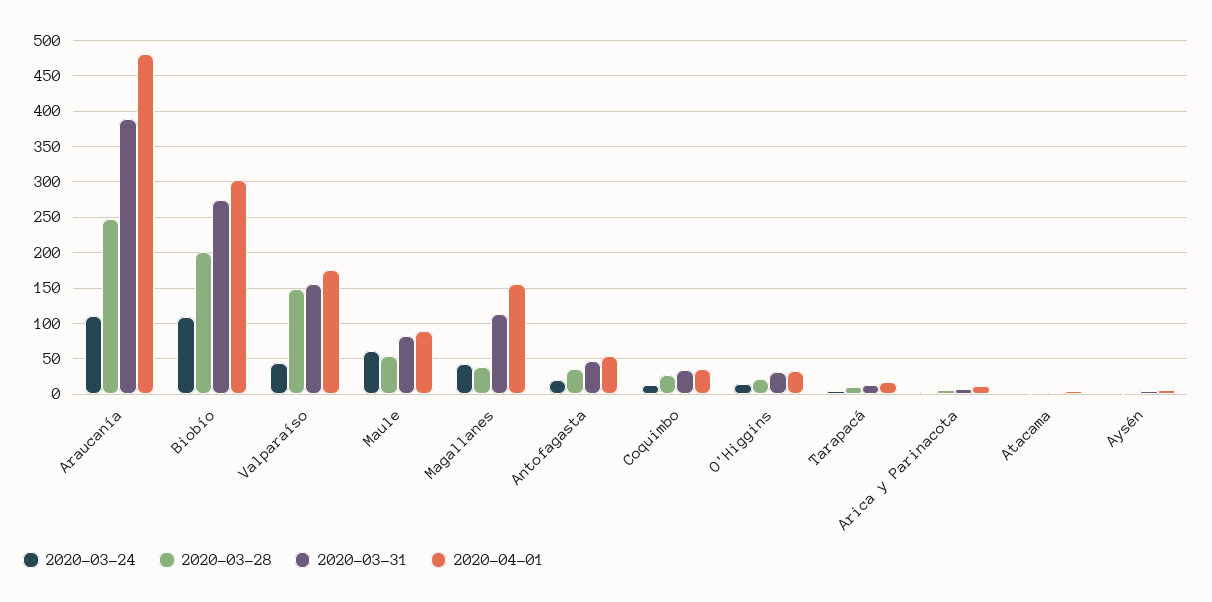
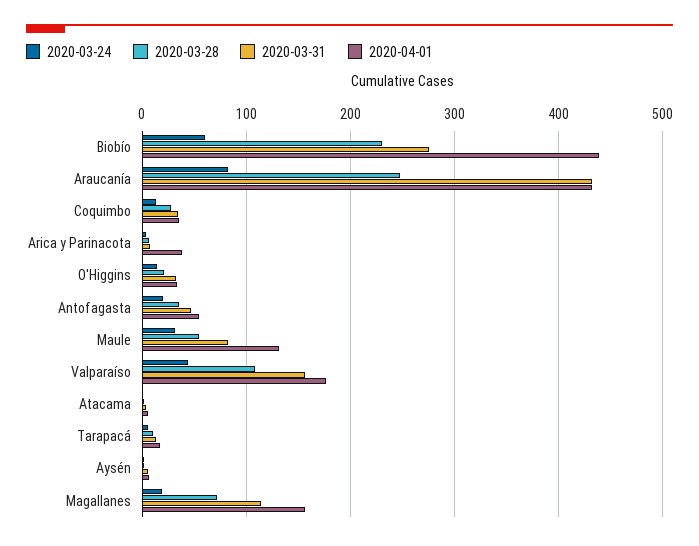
  {
    "2020-03-24": {
-     "Araucanía": 110,
+     "Araucanía": 80,
-     "Biobío": 110,
+     "Biobío": 60,
      "Valparaíso": 40,
-     "Maule": 60,
+     "Maule": 30,
-     "Magallanes": 40,
+     "Magallanes": 20,
      "Antofagasta": 20,
      "Coquimbo": 10,
      "O'Higgins": 10,
      "Tarapacá": 10,
      "Arica y Parinacota": 0,
      "Atacama": 0,
      "Aysén": 0
    },
    "2020-03-28": {
      "Araucanía": 250,
-     "Biobío": 200,
+     "Biobío": 230,
-     "Valparaíso": 150,
+     "Valparaíso": 110,
      "Maule": 50,
-     "Magallanes": 40,
+     "Magallanes": 70,
      "Antofagasta": 40,
      "Coquimbo": 30,
      "O'Higgins": 20,
      "Tarapacá": 10,
      "Arica y Parinacota": 10,
      "Atacama": 0,
      "Aysén": 0
    },
    "2020-03-31": {
-     "Araucanía": 390,
+     "Araucanía": 430,
      "Biobío": 280,
      "Valparaíso": 160,
      "Maule": 80,
      "Magallanes": 110,
      "Antofagasta": 50,
      "Coquimbo": 30,
      "O'Higgins": 30,
      "Tarapacá": 10,
      "Arica y Parinacota": 10,
      "Atacama": 0,
      "Aysén": 10
    },
    "2020-04-01": {
-     "Araucanía": 480,
+     "Araucanía": 430,
-     "Biobío": 300,
+     "Biobío": 440,
      "Valparaíso": 180,
-     "Maule": 90,
+     "Maule": 130,
      "Magallanes": 160,
      "Antofagasta": 50,
      "Coquimbo": 40,
      "O'Higgins": 30,
      "Tarapacá": 20,
-     "Arica y Parinacota": 10,
+     "Arica y Parinacota": 40,
      "Atacama": 10,
      "Aysén": 10
    }
  }

